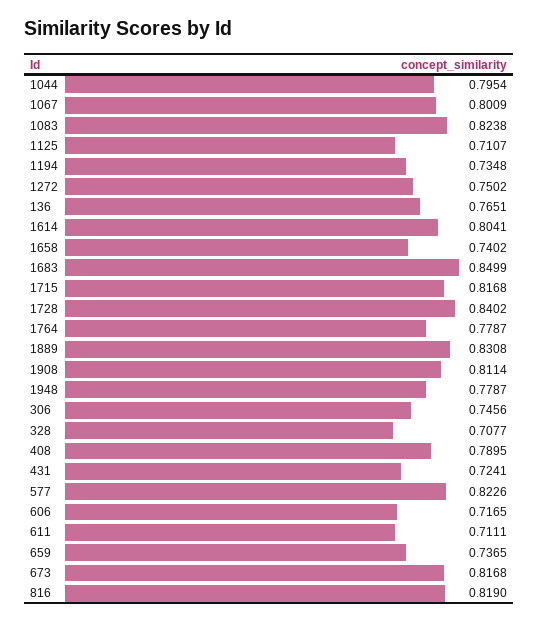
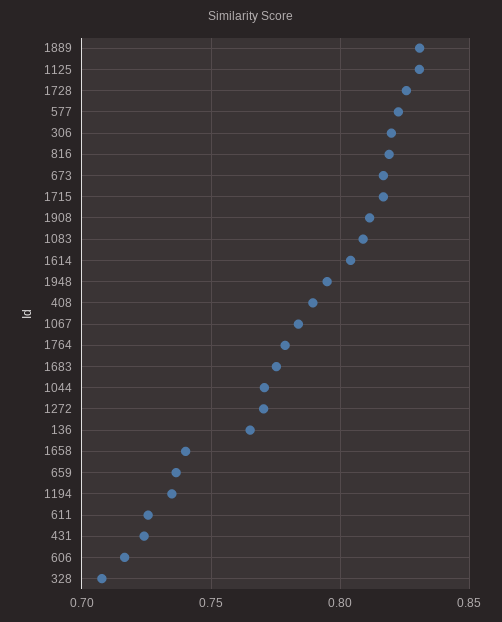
  {
-   "1044": 0.7954,
+   "1044": 0.77,
-   "1067": 0.8009,
+   "1067": 0.785,
-   "1083": 0.8238,
+   "1083": 0.81,
-   "1125": 0.7107,
+   "1125": 0.83,
    "1194": 0.7348,
-   "1272": 0.7502,
+   "1272": 0.77,
    "136": 0.7651,
    "1614": 0.8041,
    "1658": 0.7402,
-   "1683": 0.8499,
+   "1683": 0.775,
    "1715": 0.8168,
-   "1728": 0.8402,
+   "1728": 0.825,
    "1764": 0.7787,
    "1889": 0.8308,
    "1908": 0.8114,
-   "1948": 0.7787,
+   "1948": 0.795,
-   "306": 0.7456,
+   "306": 0.82,
    "328": 0.7077,
    "408": 0.7895,
    "431": 0.7241,
    "577": 0.8226,
    "606": 0.7165,
-   "611": 0.7111,
+   "611": 0.725,
    "659": 0.7365,
    "673": 0.8168,
    "816": 0.819
  }

